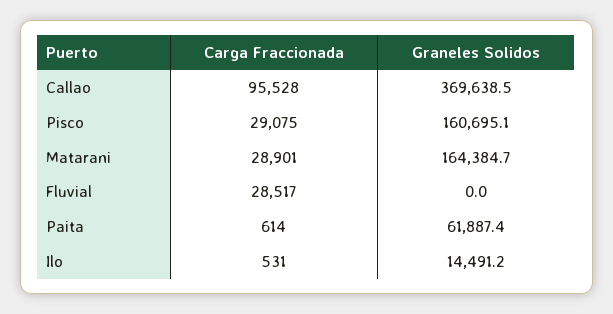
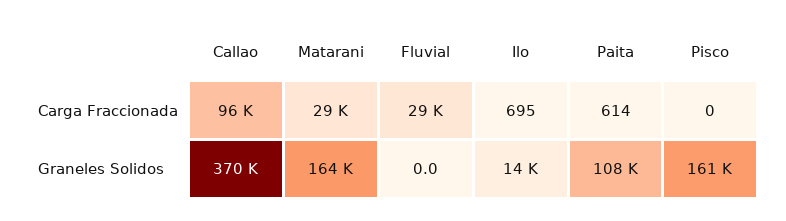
  {
    "Carga Fraccionada": {
      "Callao": 95528,
-     "Pisco": 29075,
+     "Pisco": 0,
      "Matarani": 28901,
      "Fluvial": 28517,
      "Paita": 614,
-     "Ilo": 531
+     "Ilo": 695
    },
    "Graneles Solidos": {
      "Callao": 369638.5,
      "Pisco": 160695.1,
      "Matarani": 164384.7,
      "Fluvial": 0,
-     "Paita": 61887.4,
+     "Paita": 108000,
      "Ilo": 14491.2
    }
  }

